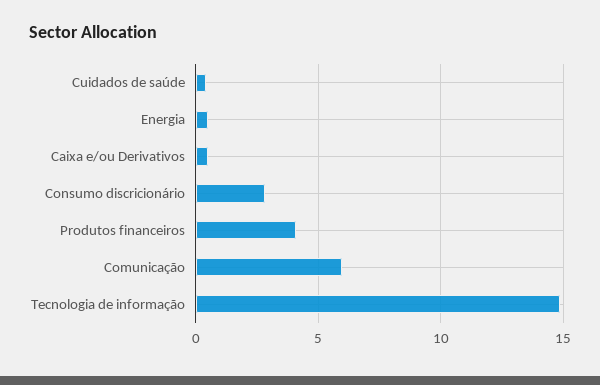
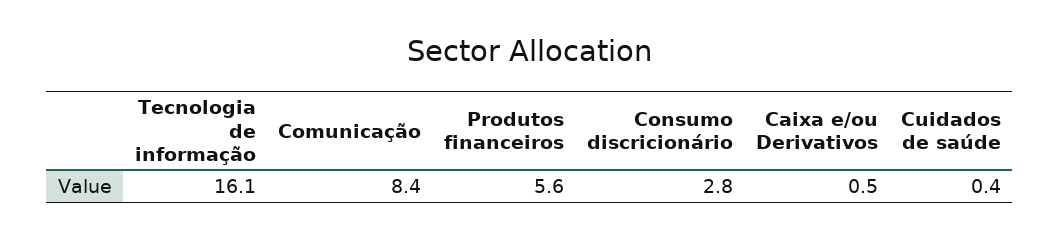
  {
    "Cuidados de saúde": 0.4,
-   "Energia": 0.5,
    "Caixa e/ou Derivativos": 0.5,
    "Consumo discricionário": 2.8,
-   "Produtos financeiros": 4,
+   "Produtos financeiros": 5.6,
-   "Comunicação": 6,
+   "Comunicação": 8.4,
-   "Tecnologia de informação": 15
+   "Tecnologia de informação": 16.1
  }

